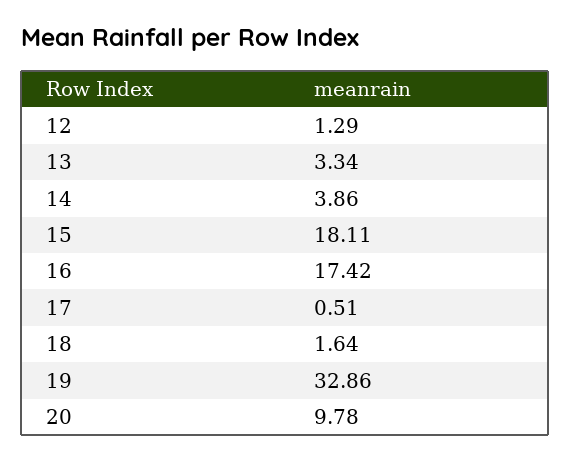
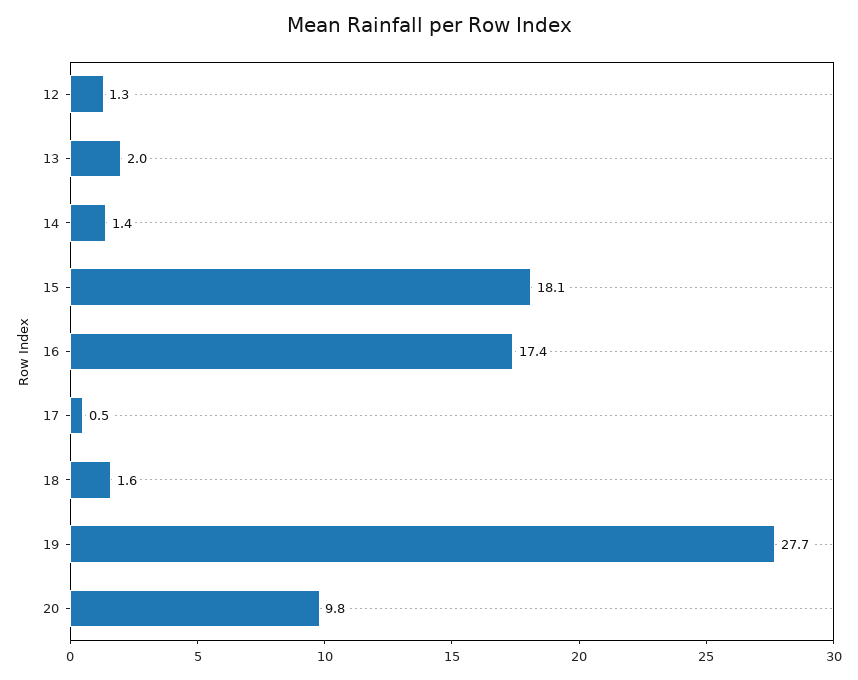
  {
    "12": 1.29,
-   "13": 3.34,
+   "13": 2,
-   "14": 3.86,
+   "14": 1.4,
    "15": 18.11,
    "16": 17.42,
    "17": 0.51,
    "18": 1.64,
-   "19": 32.86,
+   "19": 27.7,
    "20": 9.78
  }

